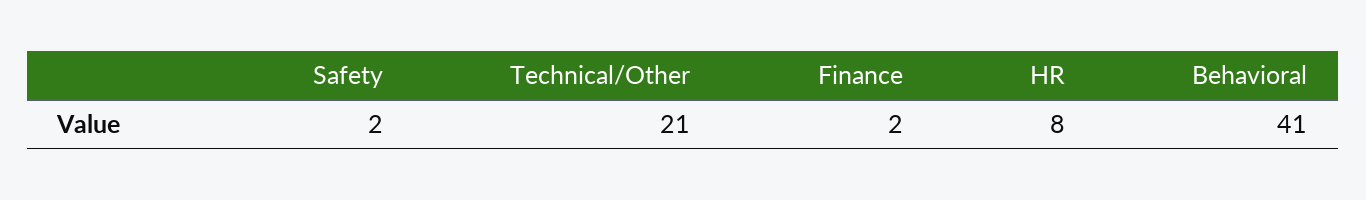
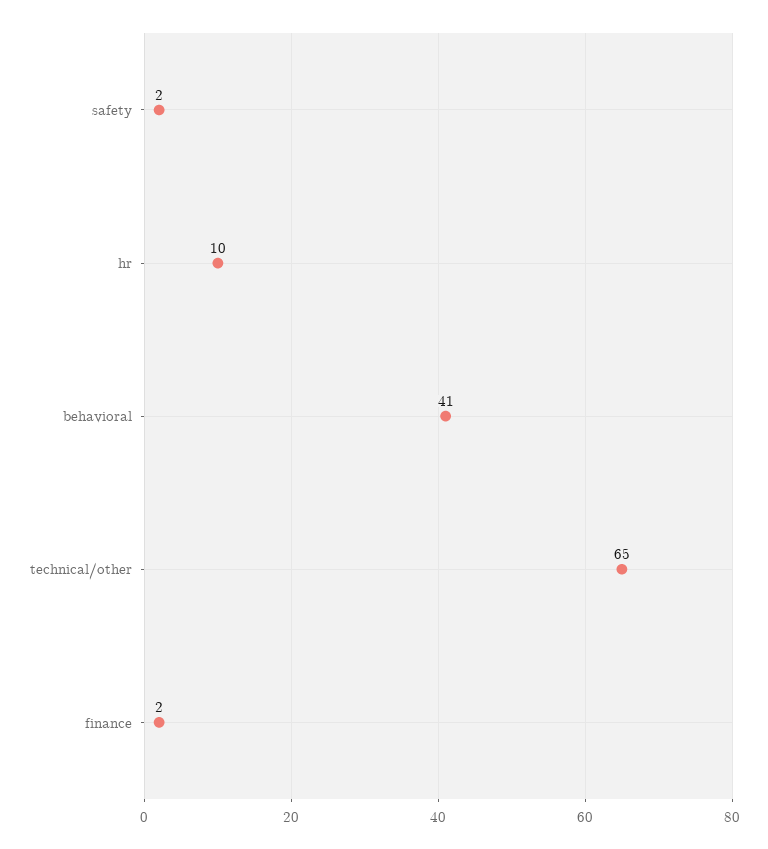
  {
    "Safety": 2,
-   "Technical/Other": 21,
+   "Technical/Other": 65,
    "Finance": 2,
-   "HR": 8,
+   "HR": 10,
    "Behavioral": 41
  }

